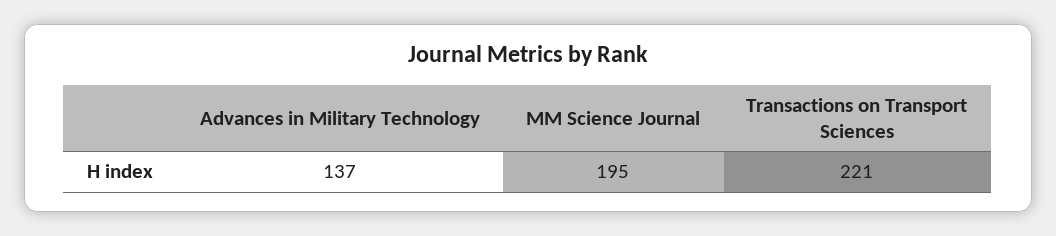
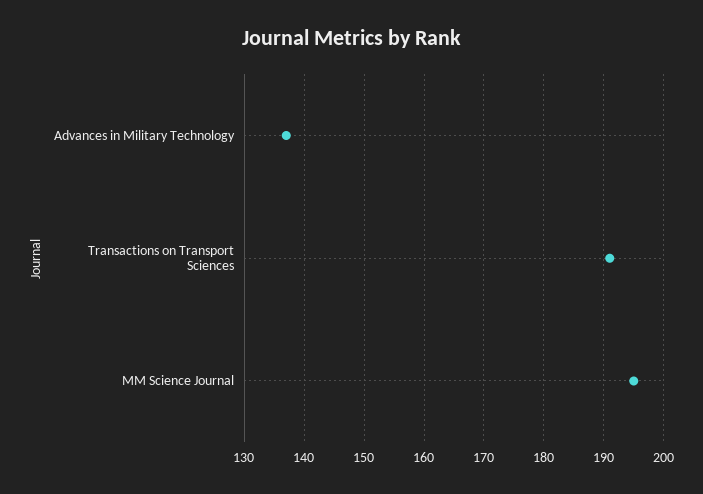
  {
    "Advances in Military Technology": 137,
    "MM Science Journal": 195,
-   "Transactions on Transport Sciences": 221
+   "Transactions on Transport Sciences": 190
  }

